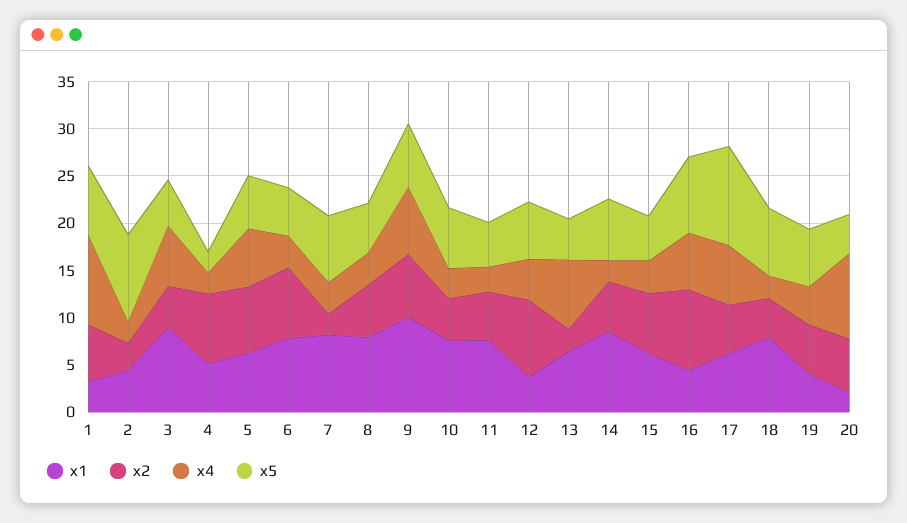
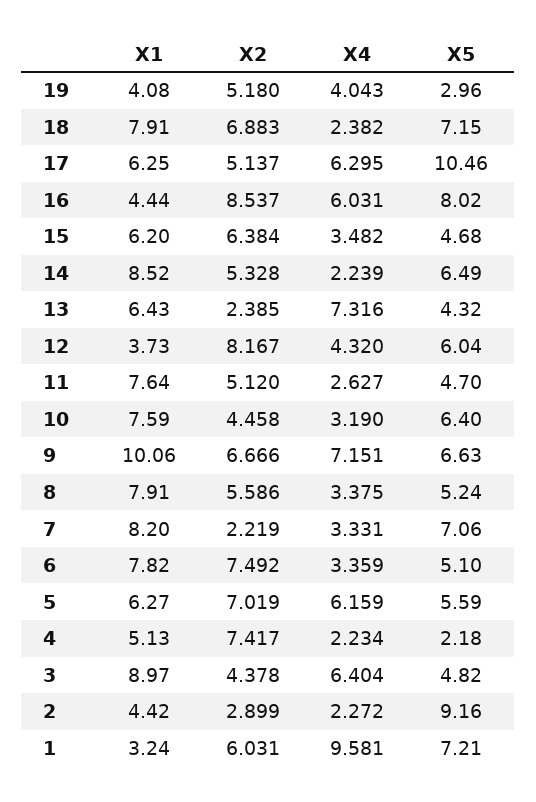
  {
    "x1": {
      "1": 3.24,
      "2": 4.42,
      "3": 8.97,
      "4": 5.13,
      "5": 6.27,
      "6": 7.82,
      "7": 8.2,
      "8": 7.91,
      "9": 10.06,
      "10": 7.59,
      "11": 7.64,
      "12": 3.73,
      "13": 6.43,
      "14": 8.52,
      "15": 6.2,
      "16": 4.44,
      "17": 6.25,
      "18": 7.91,
-     "19": 4.08,
+     "19": 4.08
-     "20": 2
    },
    "x2": {
      "1": 6.031,
      "2": 2.899,
      "3": 4.378,
      "4": 7.417,
      "5": 7.019,
      "6": 7.492,
      "7": 2.219,
      "8": 5.586,
      "9": 6.666,
      "10": 4.458,
      "11": 5.12,
      "12": 8.167,
      "13": 2.385,
      "14": 5.328,
      "15": 6.384,
      "16": 8.537,
      "17": 5.137,
-     "18": 4,
+     "18": 6.883,
-     "19": 5.18,
+     "19": 5.18
-     "20": 6
    },
    "x4": {
      "1": 9.581,
      "2": 2.272,
      "3": 6.404,
      "4": 2.234,
      "5": 6.159,
      "6": 3.359,
      "7": 3.331,
      "8": 3.375,
      "9": 7.151,
      "10": 3.19,
      "11": 2.627,
      "12": 4.32,
      "13": 7.316,
      "14": 2.239,
      "15": 3.482,
      "16": 6.031,
      "17": 6.295,
      "18": 2.382,
-     "19": 4.043,
+     "19": 4.043
-     "20": 9
    },
    "x5": {
      "1": 7.21,
      "2": 9.16,
      "3": 4.82,
      "4": 2.18,
      "5": 5.59,
      "6": 5.1,
      "7": 7.06,
      "8": 5.24,
      "9": 6.63,
      "10": 6.4,
      "11": 4.7,
      "12": 6.04,
      "13": 4.32,
      "14": 6.49,
      "15": 4.68,
      "16": 8.02,
      "17": 10.46,
      "18": 7.15,
-     "19": 6,
+     "19": 2.96
-     "20": 4
    }
  }

